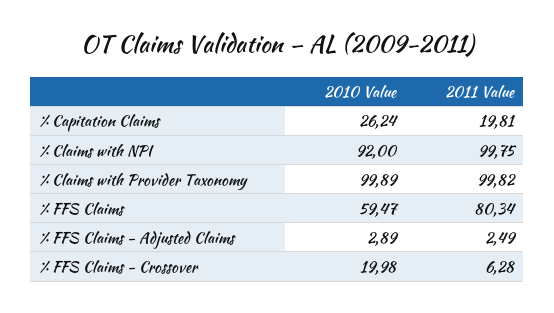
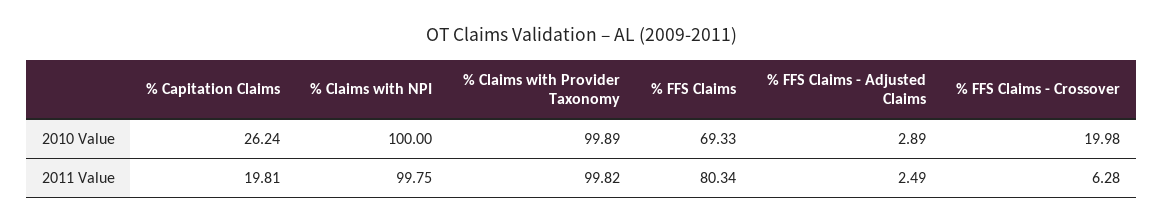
  {
    "2010 Value": {
      "% Capitation Claims": 26.24,
-     "% Claims with NPI": 92,
+     "% Claims with NPI": 100,
      "% Claims with Provider Taxonomy": 99.89,
-     "% FFS Claims": 59.47,
+     "% FFS Claims": 69.33,
      "% FFS Claims - Adjusted Claims": 2.89,
      "% FFS Claims - Crossover": 19.98
    },
    "2011 Value": {
      "% Capitation Claims": 19.81,
      "% Claims with NPI": 99.75,
      "% Claims with Provider Taxonomy": 99.82,
      "% FFS Claims": 80.34,
      "% FFS Claims - Adjusted Claims": 2.49,
      "% FFS Claims - Crossover": 6.28
    }
  }

